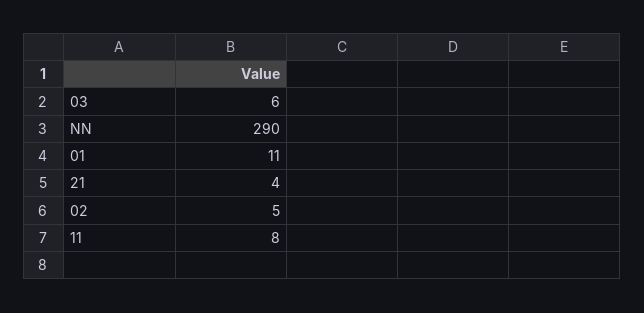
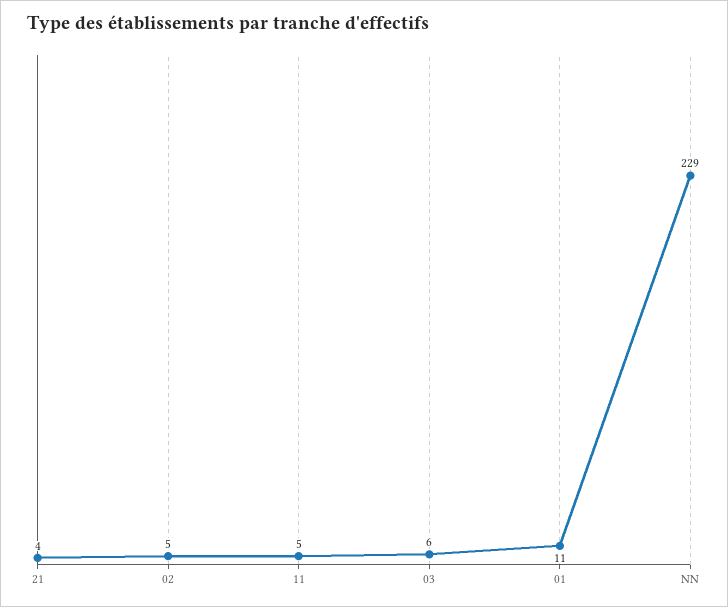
  {
    "03": 6,
-   "NN": 290,
+   "NN": 229,
    "01": 11,
    "21": 4,
    "02": 5,
-   "11": 8
+   "11": 5
  }

